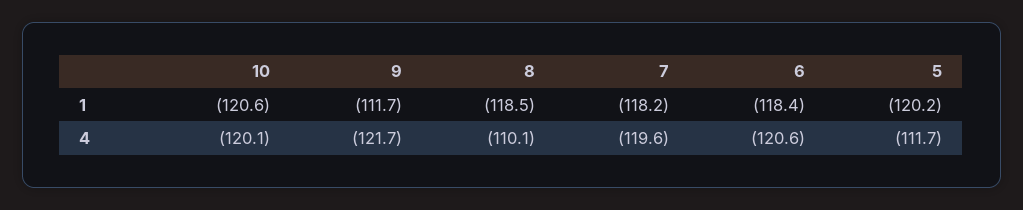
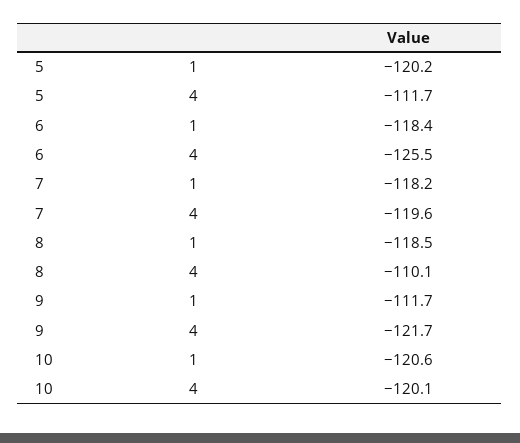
  {
    "10": {
      "1": -120.6,
      "4": -120.1
    },
    "9": {
      "1": -111.7,
      "4": -121.7
    },
    "8": {
      "1": -118.5,
      "4": -110.1
    },
    "7": {
      "1": -118.2,
      "4": -119.6
    },
    "6": {
      "1": -118.4,
-     "4": -120.6
+     "4": -125.5
    },
    "5": {
      "1": -120.2,
      "4": -111.7
    }
  }

